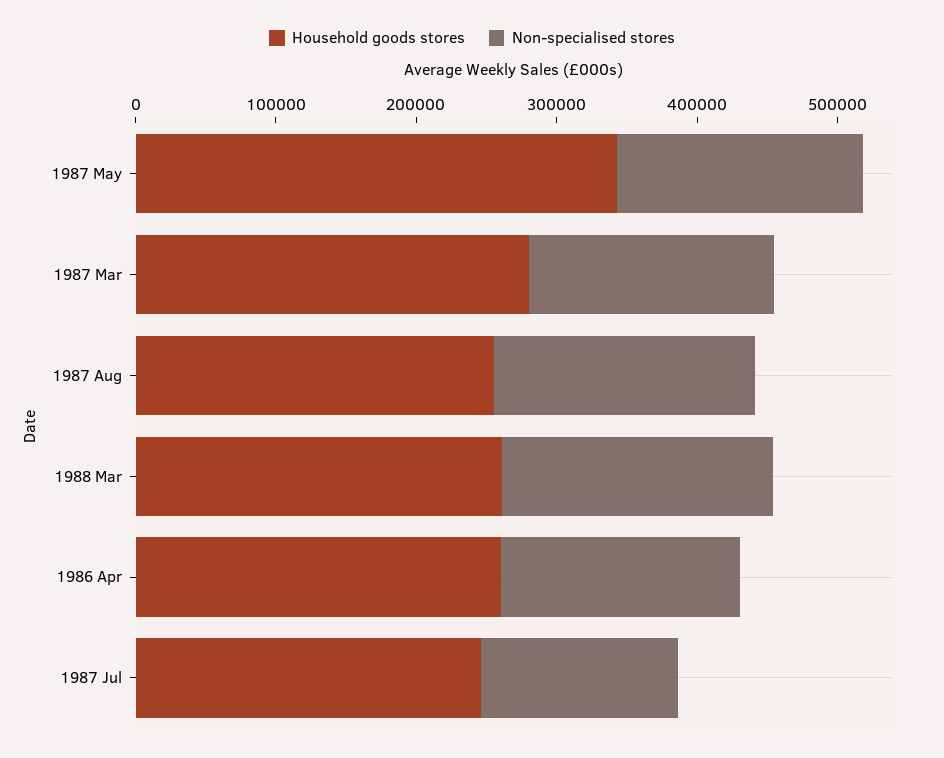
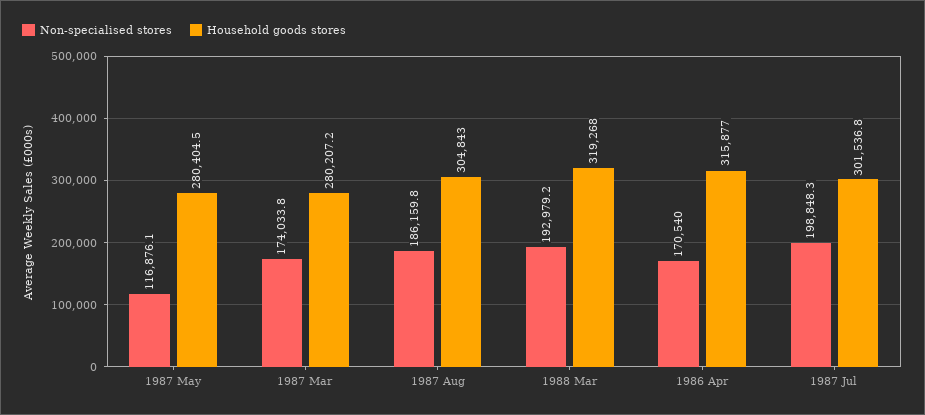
  {
    "Household goods stores": {
-     "1987 May": 340000,
+     "1987 May": 280404.5,
      "1987 Mar": 280207.2,
-     "1987 Aug": 260000,
+     "1987 Aug": 304843,
-     "1988 Mar": 260000,
+     "1988 Mar": 319268,
-     "1986 Apr": 260000,
+     "1986 Apr": 315877,
-     "1987 Jul": 240000
+     "1987 Jul": 301536.8
    },
    "Non-specialised stores": {
-     "1987 May": 180000,
+     "1987 May": 116876.1,
      "1987 Mar": 174033.8,
      "1987 Aug": 186159.8,
      "1988 Mar": 192979.2,
      "1986 Apr": 170540,
-     "1987 Jul": 140000
+     "1987 Jul": 198848.3
    }
  }

